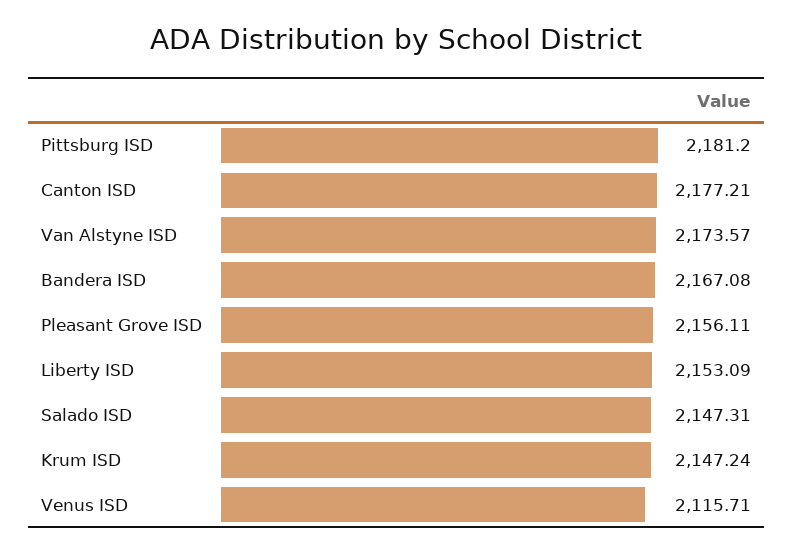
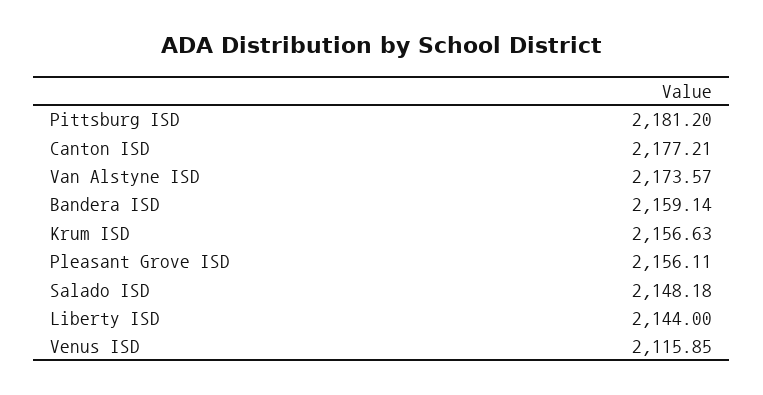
  {
    "Pittsburg ISD": 2181.2,
    "Canton ISD": 2177.21,
    "Van Alstyne ISD": 2173.57,
-   "Bandera ISD": 2167.08,
+   "Bandera ISD": 2159.14,
    "Pleasant Grove ISD": 2156.11,
-   "Liberty ISD": 2153.09,
+   "Liberty ISD": 2144,
-   "Salado ISD": 2147.31,
+   "Salado ISD": 2148.18,
-   "Krum ISD": 2147.24,
+   "Krum ISD": 2156.63,
-   "Venus ISD": 2115.71
+   "Venus ISD": 2115.85
  }

